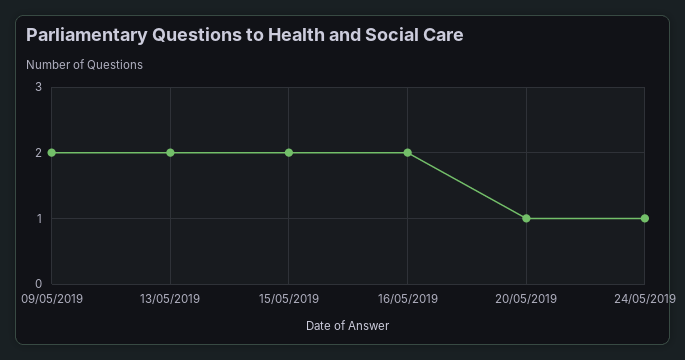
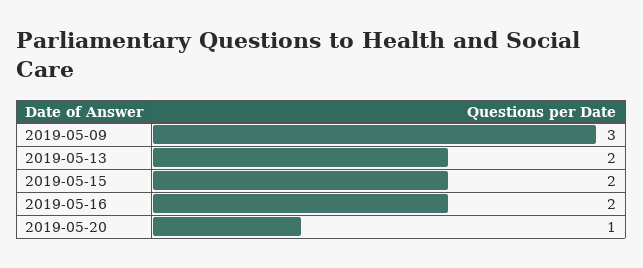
  {
-   "09/05/2019": 2,
+   "09/05/2019": 3,
    "13/05/2019": 2,
    "15/05/2019": 2,
    "16/05/2019": 2,
-   "20/05/2019": 1,
+   "20/05/2019": 1
-   "24/05/2019": 1
  }

